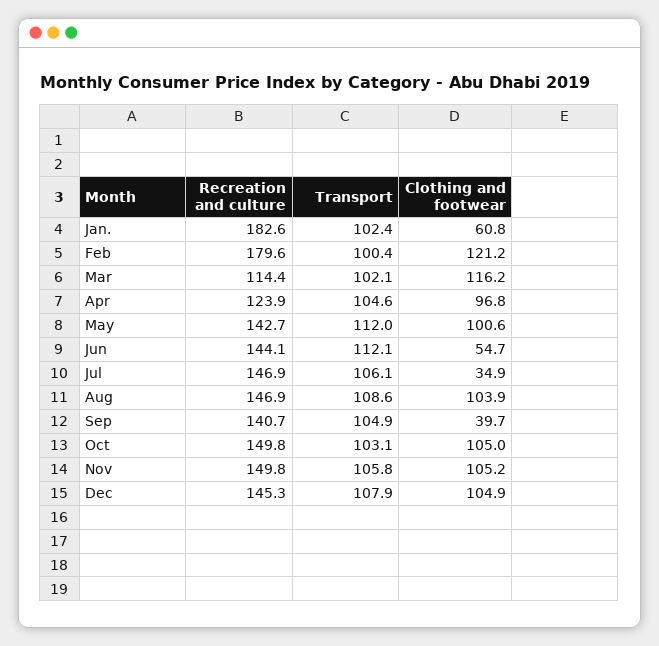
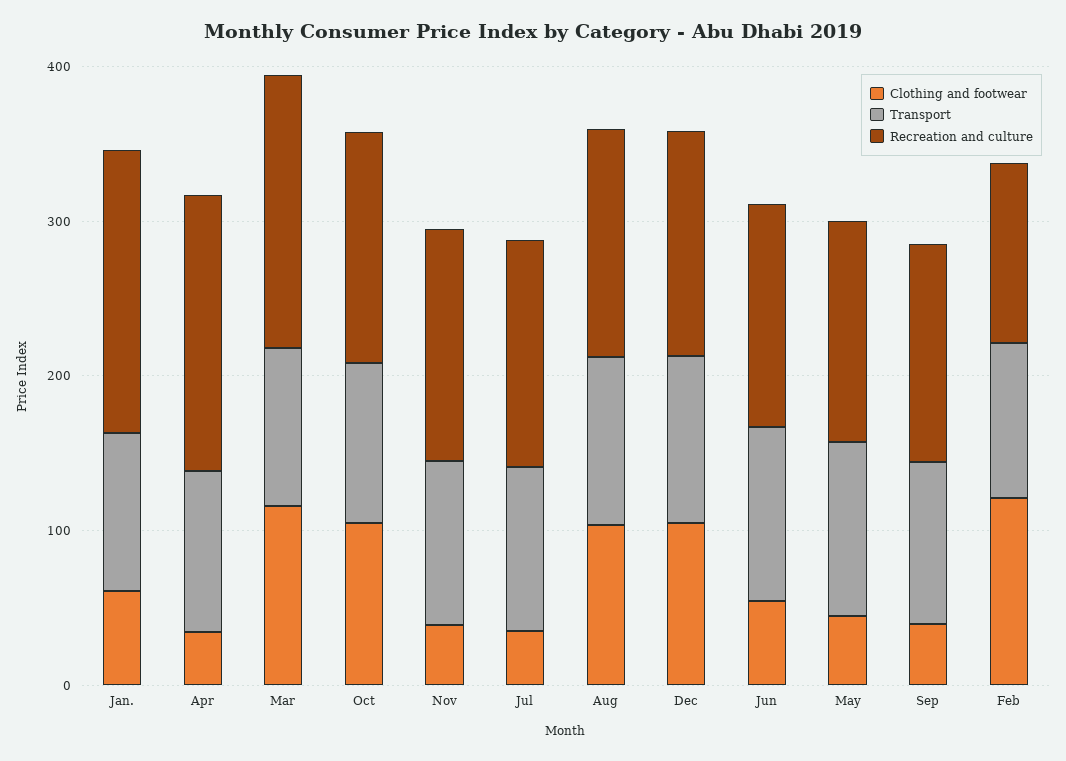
  {
    "Recreation and culture": {
      "Jan.": 182.6,
-     "Feb": 179.6,
+     "Feb": 120,
-     "Mar": 114.4,
+     "Mar": 180,
-     "Apr": 123.9,
+     "Apr": 180,
      "May": 142.7,
      "Jun": 144.1,
      "Jul": 146.9,
      "Aug": 146.9,
      "Sep": 140.7,
      "Oct": 149.8,
      "Nov": 149.8,
      "Dec": 145.3
    },
    "Transport": {
      "Jan.": 102.4,
      "Feb": 100.4,
      "Mar": 102.1,
      "Apr": 104.6,
      "May": 112,
      "Jun": 112.1,
      "Jul": 106.1,
      "Aug": 108.6,
      "Sep": 104.9,
      "Oct": 103.1,
      "Nov": 105.8,
      "Dec": 107.9
    },
    "Clothing and footwear": {
      "Jan.": 60.8,
      "Feb": 121.2,
      "Mar": 116.2,
-     "Apr": 96.8,
+     "Apr": 40,
-     "May": 100.6,
+     "May": 40,
      "Jun": 54.7,
      "Jul": 34.9,
      "Aug": 103.9,
      "Sep": 39.7,
      "Oct": 105,
-     "Nov": 105.2,
+     "Nov": 40,
      "Dec": 104.9
    }
  }

